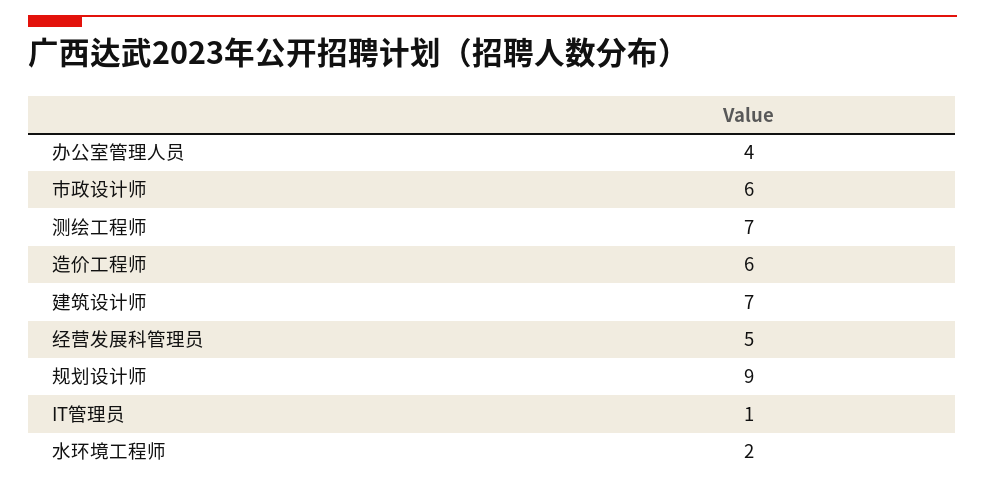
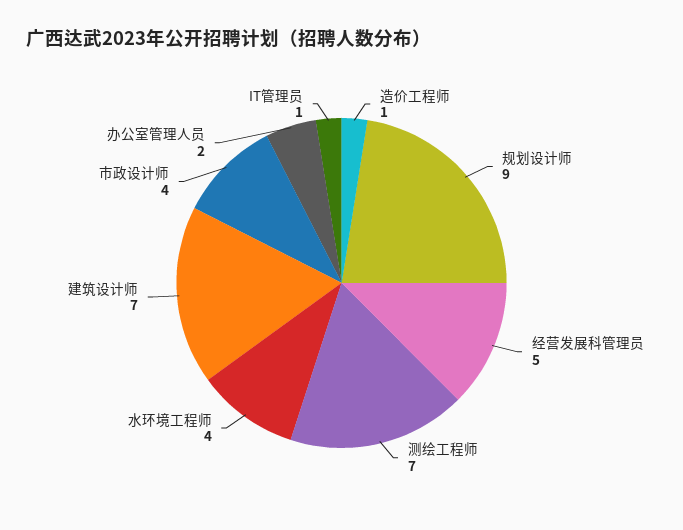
  {
-   "办公室管理人员": 4,
+   "办公室管理人员": 2,
-   "市政设计师": 6,
+   "市政设计师": 4,
    "测绘工程师": 7,
-   "造价工程师": 6,
+   "造价工程师": 1,
    "建筑设计师": 7,
    "经营发展科管理员": 5,
    "规划设计师": 9,
    "IT管理员": 1,
-   "水环境工程师": 2
+   "水环境工程师": 4
  }

